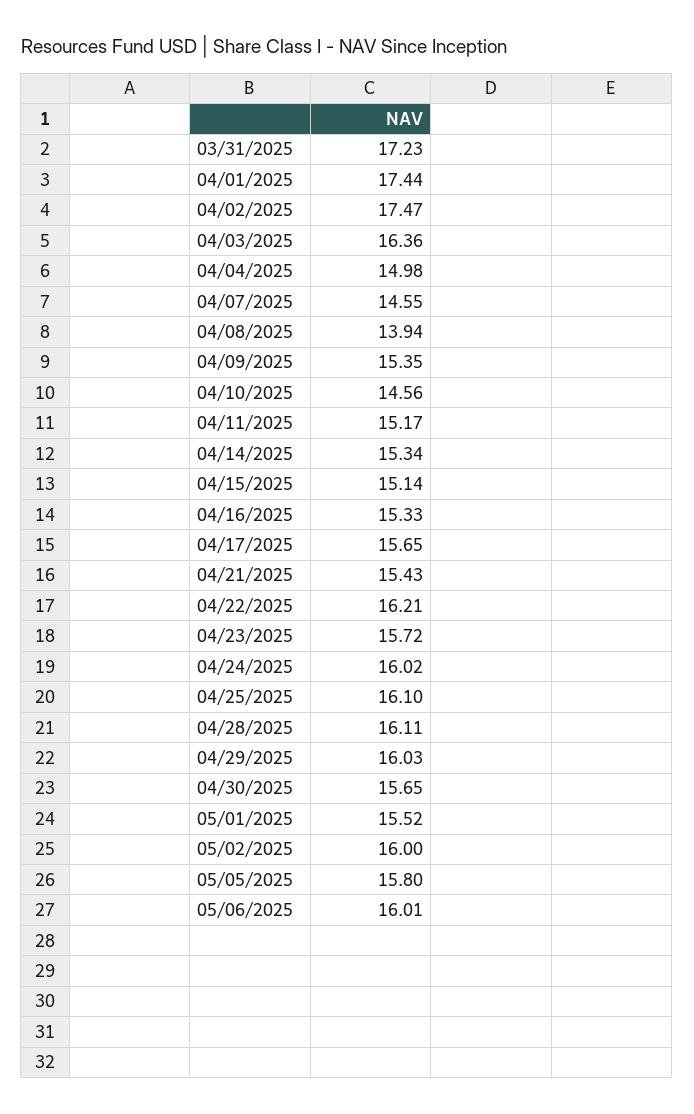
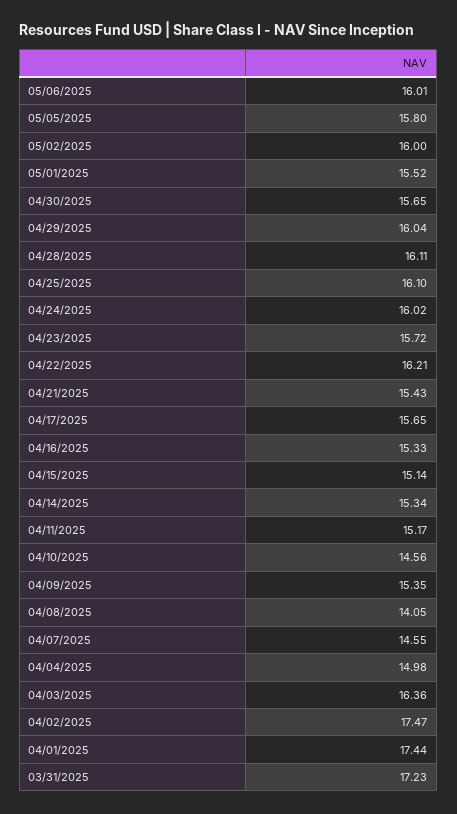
  {
    "03/31/2025": 17.23,
    "04/01/2025": 17.44,
    "04/02/2025": 17.47,
    "04/03/2025": 16.36,
    "04/04/2025": 14.98,
    "04/07/2025": 14.55,
-   "04/08/2025": 13.94,
+   "04/08/2025": 14.05,
    "04/09/2025": 15.35,
    "04/10/2025": 14.56,
    "04/11/2025": 15.17,
    "04/14/2025": 15.34,
    "04/15/2025": 15.14,
    "04/16/2025": 15.33,
    "04/17/2025": 15.65,
    "04/21/2025": 15.43,
    "04/22/2025": 16.21,
    "04/23/2025": 15.72,
    "04/24/2025": 16.02,
    "04/25/2025": 16.1,
    "04/28/2025": 16.11,
-   "04/29/2025": 16.03,
+   "04/29/2025": 16.04,
    "04/30/2025": 15.65,
    "05/01/2025": 15.52,
    "05/02/2025": 16,
    "05/05/2025": 15.8,
    "05/06/2025": 16.01
  }

